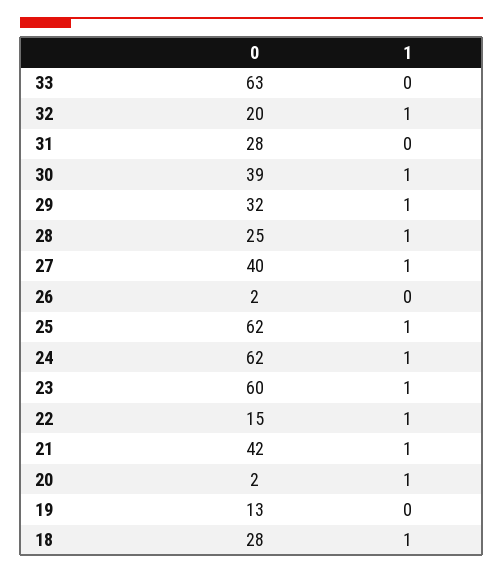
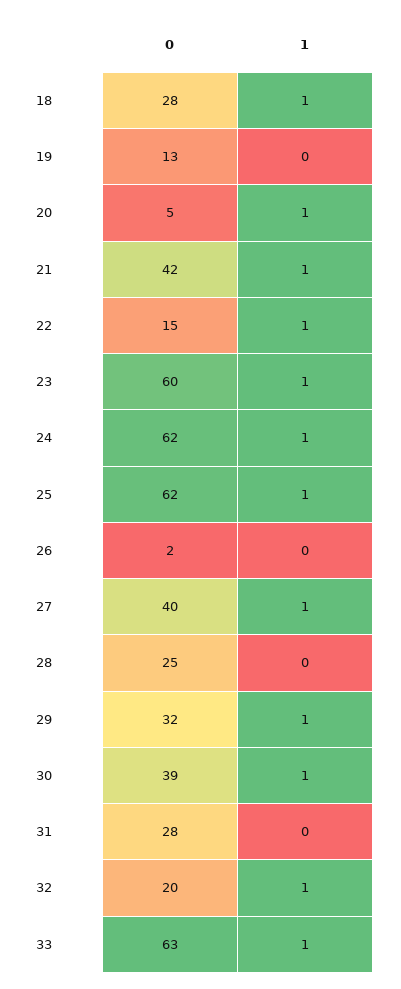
  {
    "0": {
      "33": 63,
      "32": 20,
      "31": 28,
      "30": 39,
      "29": 32,
      "28": 25,
      "27": 40,
      "26": 2,
      "25": 62,
      "24": 62,
      "23": 60,
      "22": 15,
      "21": 42,
-     "20": 2,
+     "20": 5,
      "19": 13,
      "18": 28
    },
    "1": {
-     "33": 0,
+     "33": 1,
      "32": 1,
      "31": 0,
      "30": 1,
      "29": 1,
-     "28": 1,
+     "28": 0,
      "27": 1,
      "26": 0,
      "25": 1,
      "24": 1,
      "23": 1,
      "22": 1,
      "21": 1,
      "20": 1,
      "19": 0,
      "18": 1
    }
  }

